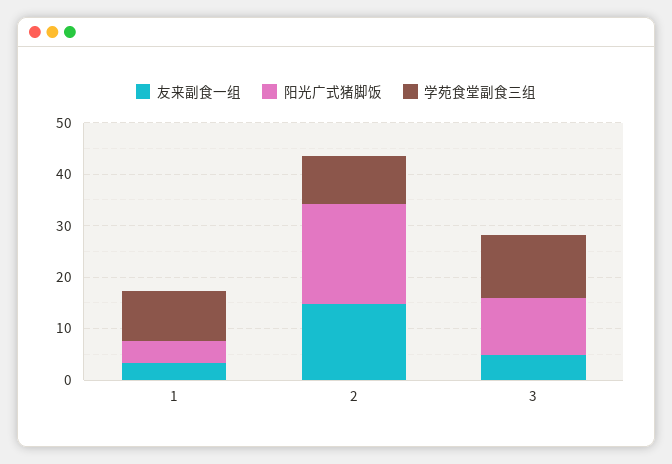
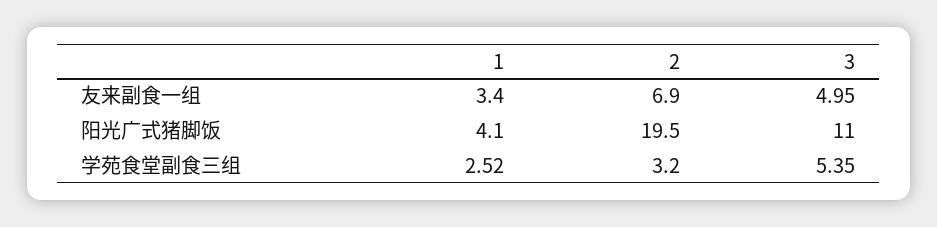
  {
    "友来副食一组": {
      "1": 3.4,
-     "2": 14,
+     "2": 6.9,
      "3": 4.95
    },
    "阳光广式猪脚饭": {
      "1": 4.1,
      "2": 19.5,
      "3": 11
    },
    "学苑食堂副食三组": {
-     "1": 10,
+     "1": 2.52,
-     "2": 10,
+     "2": 3.2,
-     "3": 12
+     "3": 5.35
    }
  }

